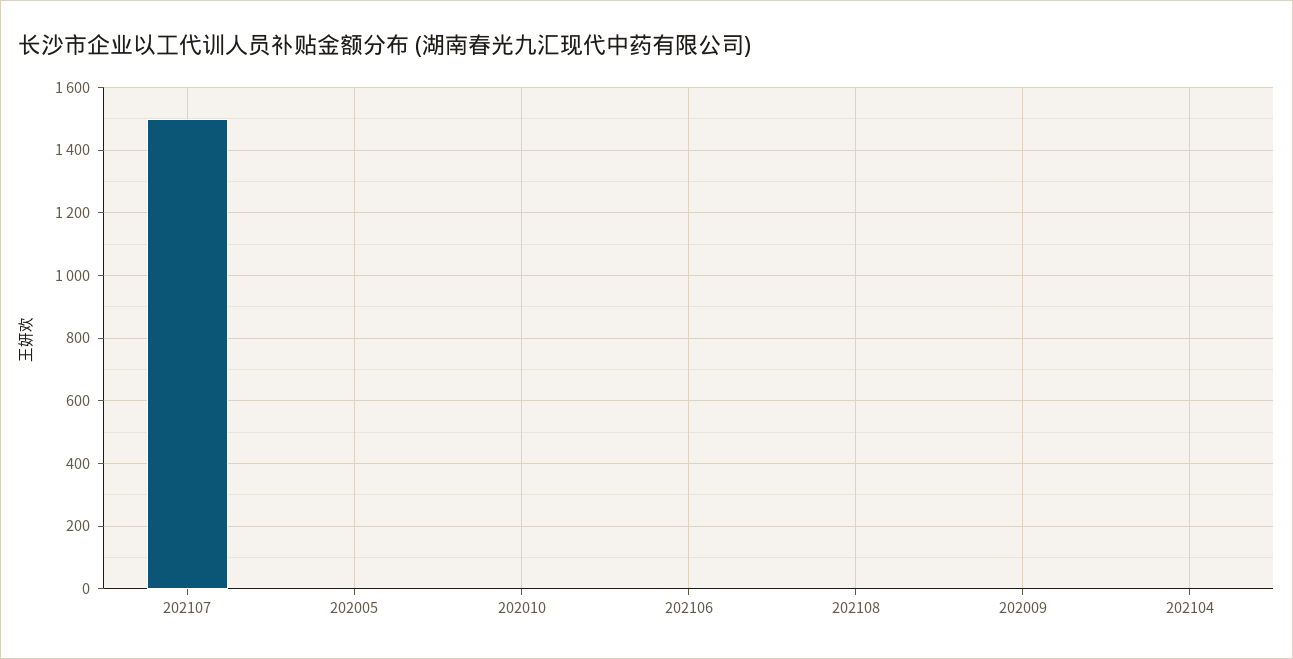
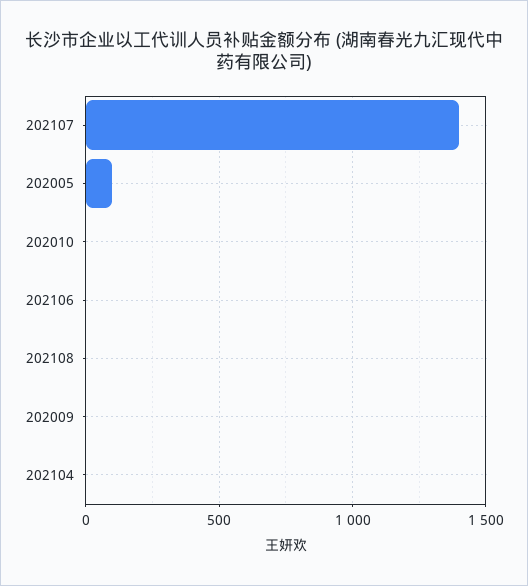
  {
-   "202107": 1500,
+   "202107": 1400,
-   "202005": 0,
+   "202005": 100,
    "202010": 0,
    "202106": 0,
    "202108": 0,
    "202009": 0,
    "202104": 0
  }

